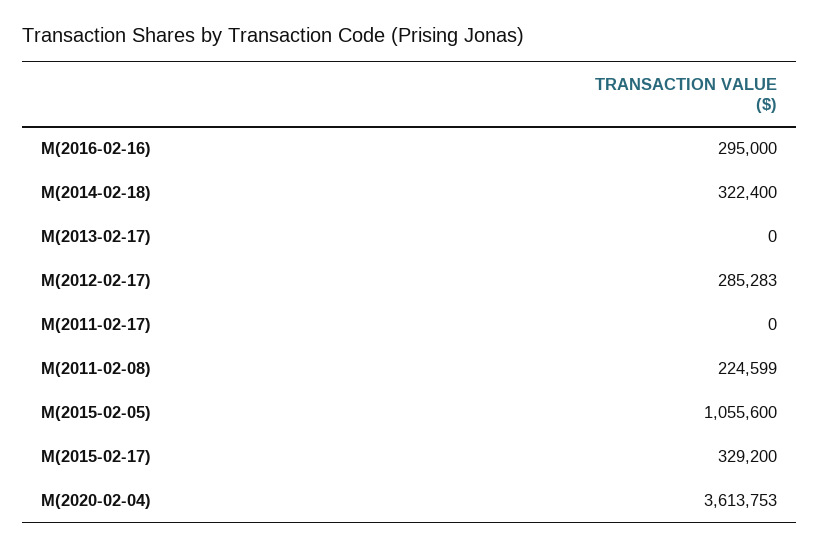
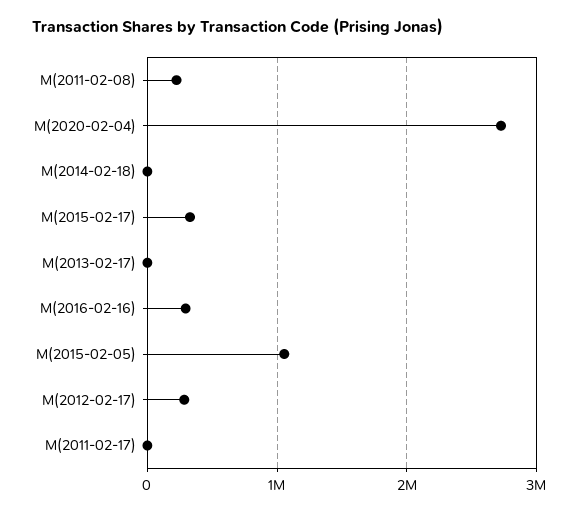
  {
    "M(2016-02-16)": 295000,
-   "M(2014-02-18)": 322400,
+   "M(2014-02-18)": 0,
    "M(2013-02-17)": 0,
    "M(2012-02-17)": 285283,
    "M(2011-02-17)": 0,
    "M(2011-02-08)": 224599,
    "M(2015-02-05)": 1055600,
    "M(2015-02-17)": 329200,
-   "M(2020-02-04)": 3613753
+   "M(2020-02-04)": 2700000
  }

